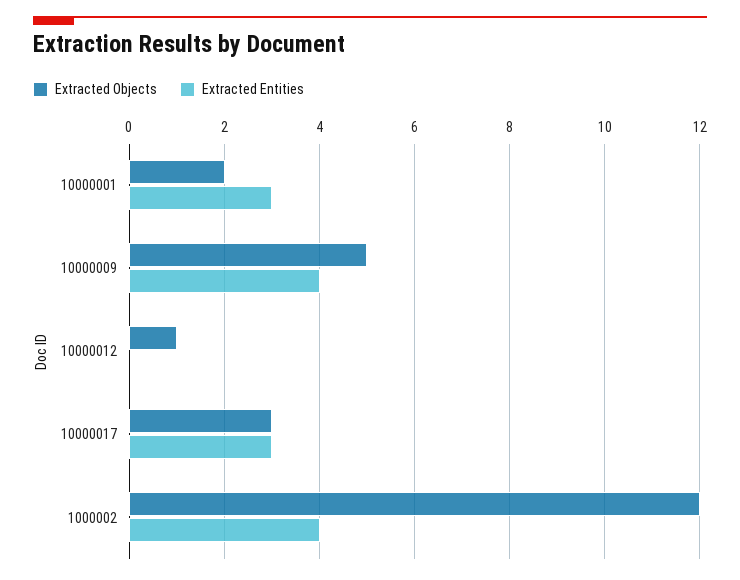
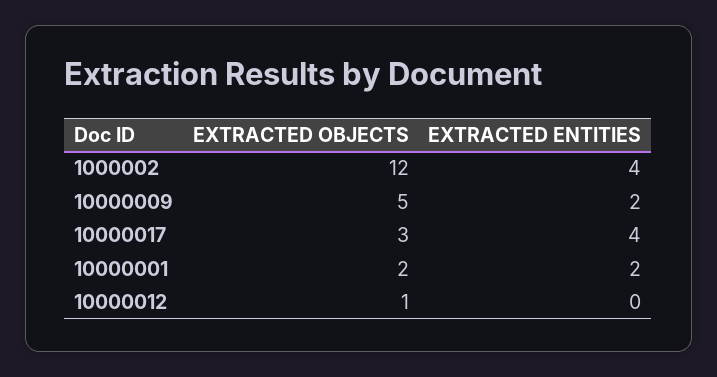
  {
    "Extracted Objects": {
      "10000001": 2,
      "10000009": 5,
      "10000012": 1,
      "10000017": 3,
      "1000002": 12
    },
    "Extracted Entities": {
-     "10000001": 3,
+     "10000001": 2,
-     "10000009": 4,
+     "10000009": 2,
      "10000012": 0,
-     "10000017": 3,
+     "10000017": 4,
      "1000002": 4
    }
  }

